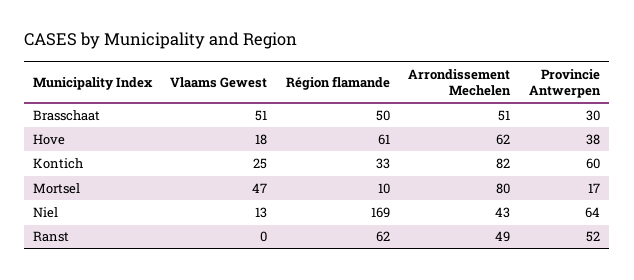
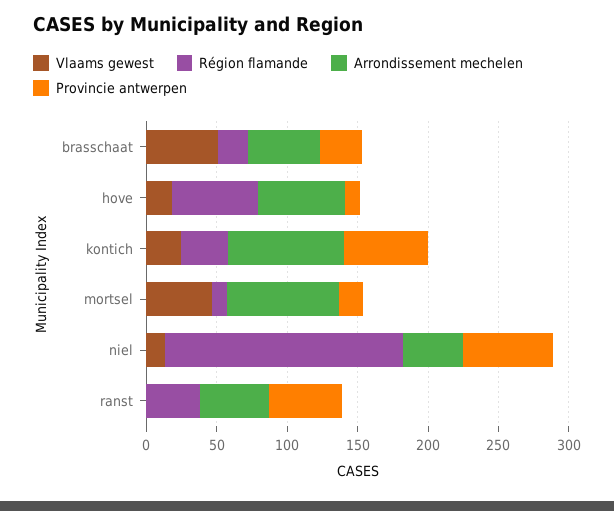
  {
    "Vlaams Gewest": {
      "Brasschaat": 51,
      "Hove": 18,
      "Kontich": 25,
      "Mortsel": 47,
      "Niel": 13,
      "Ranst": 0
    },
    "Région flamande": {
-     "Brasschaat": 50,
+     "Brasschaat": 20,
      "Hove": 61,
      "Kontich": 33,
      "Mortsel": 10,
      "Niel": 169,
-     "Ranst": 62
+     "Ranst": 40
    },
    "Arrondissement Mechelen": {
      "Brasschaat": 51,
      "Hove": 62,
      "Kontich": 82,
      "Mortsel": 80,
      "Niel": 43,
      "Ranst": 49
    },
    "Provincie Antwerpen": {
      "Brasschaat": 30,
-     "Hove": 38,
+     "Hove": 10,
      "Kontich": 60,
      "Mortsel": 17,
      "Niel": 64,
      "Ranst": 52
    }
  }

